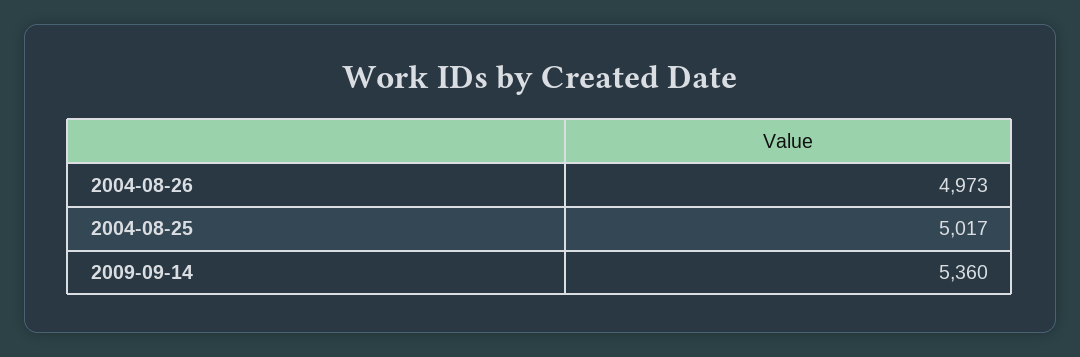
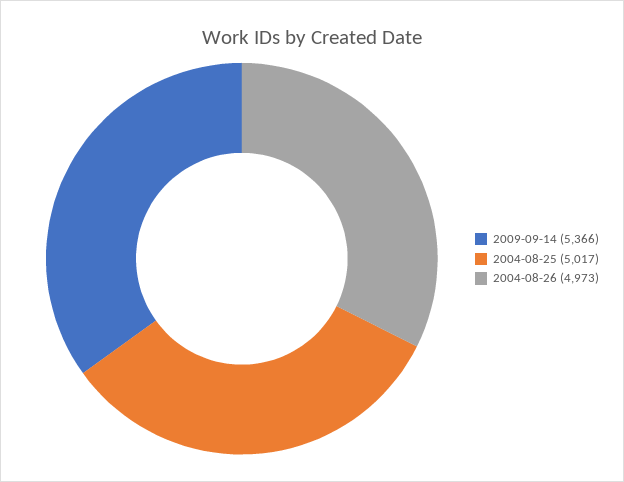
  {
    "2004-08-26": 4973,
    "2004-08-25": 5017,
-   "2009-09-14": 5360
+   "2009-09-14": 5366
  }

